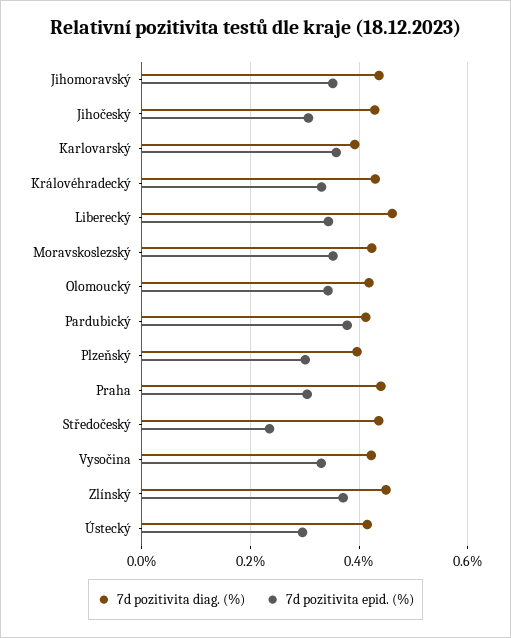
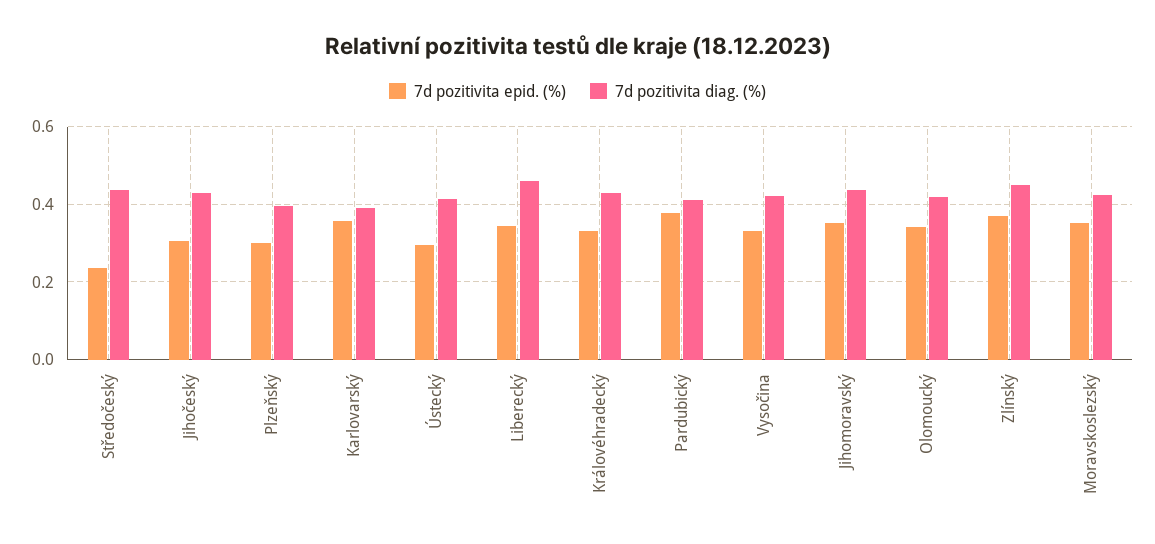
  {
    "7d pozitivita diag. (%)": {
      "Jihomoravský": 0.44,
      "Jihočeský": 0.42,
      "Karlovarský": 0.4,
      "Královéhradecký": 0.42,
      "Liberecký": 0.46,
      "Moravskoslezský": 0.42,
      "Olomoucký": 0.42,
      "Pardubický": 0.42,
      "Plzeňský": 0.4,
-     "Praha": 0.44,
      "Středočeský": 0.44,
      "Vysočina": 0.42,
      "Zlínský": 0.44,
      "Ústecký": 0.42
    },
    "7d pozitivita epid. (%)": {
      "Jihomoravský": 0.36,
      "Jihočeský": 0.3,
      "Karlovarský": 0.36,
      "Královéhradecký": 0.34,
      "Liberecký": 0.34,
      "Moravskoslezský": 0.36,
      "Olomoucký": 0.34,
      "Pardubický": 0.38,
      "Plzeňský": 0.3,
-     "Praha": 0.3,
      "Středočeský": 0.24,
      "Vysočina": 0.34,
      "Zlínský": 0.38,
      "Ústecký": 0.3
    }
  }

